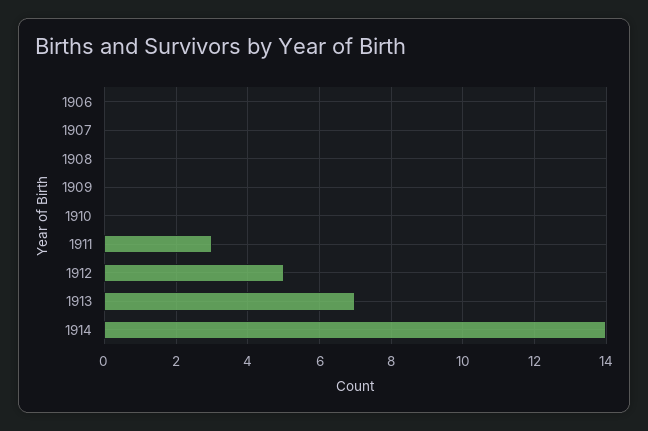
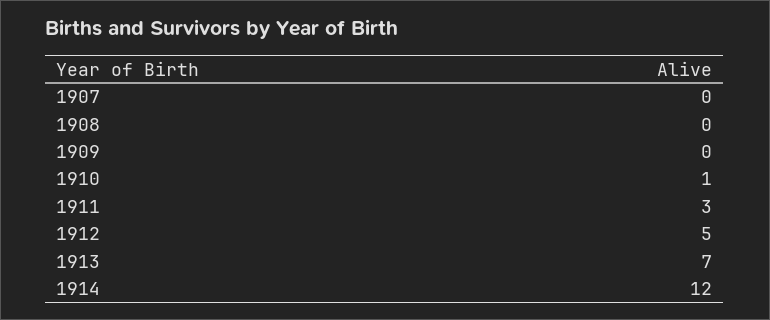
  {
-   "1906": 0,
    "1907": 0,
    "1908": 0,
    "1909": 0,
-   "1910": 0,
+   "1910": 1,
    "1911": 3,
    "1912": 5,
    "1913": 7,
-   "1914": 14
+   "1914": 12
  }

